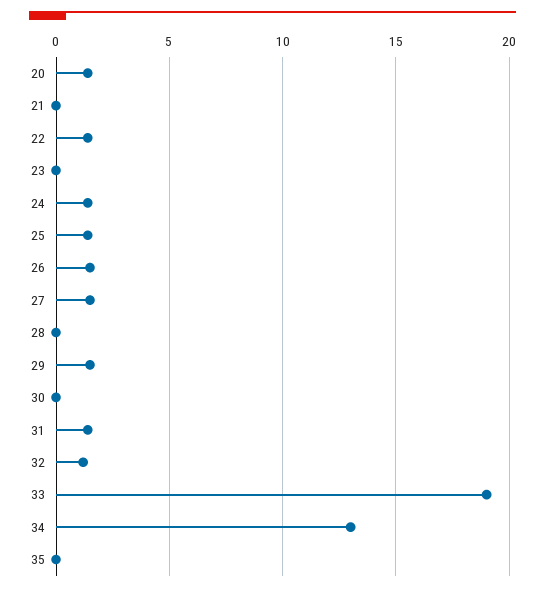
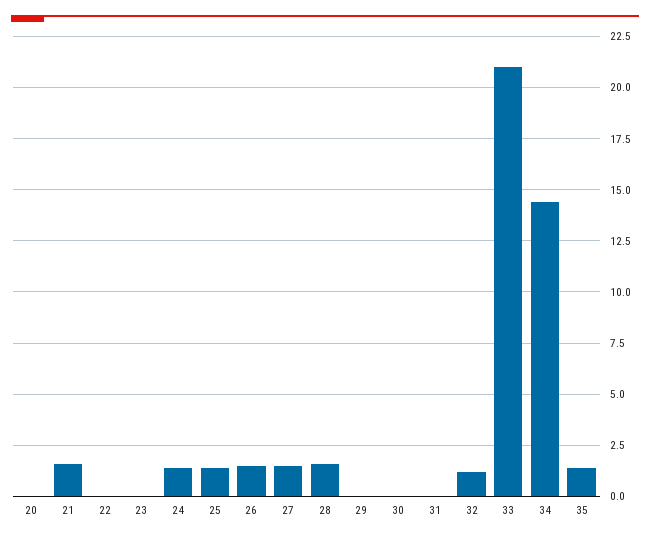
  {
-   "20": 1.5,
+   "20": 0,
-   "21": 0,
+   "21": 1.5,
-   "22": 1.5,
+   "22": 0,
    "23": 0,
    "24": 1.5,
    "25": 1.5,
    "26": 1.5,
    "27": 1.5,
-   "28": 0,
+   "28": 1.5,
-   "29": 1.5,
+   "29": 0,
    "30": 0,
-   "31": 1.5,
+   "31": 0,
    "32": 1,
-   "33": 19,
+   "33": 21,
-   "34": 13,
+   "34": 14.5,
-   "35": 0
+   "35": 1.5
  }

